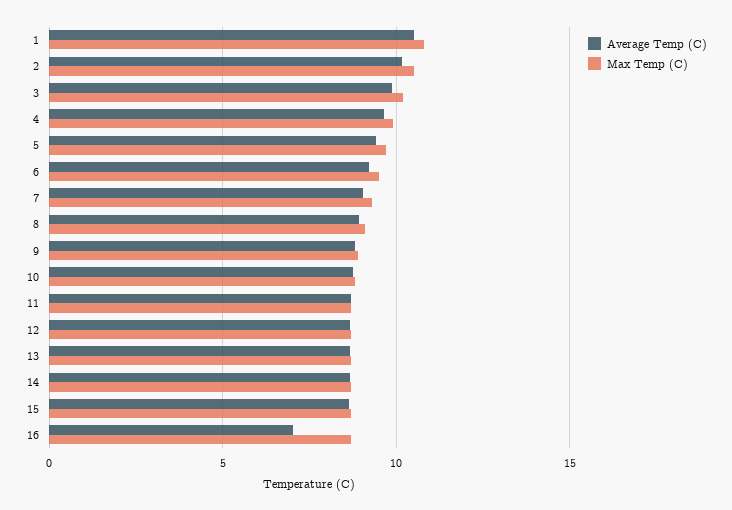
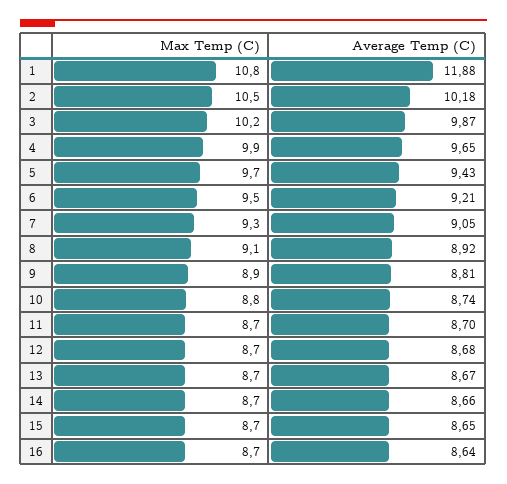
  {
    "Average Temp (C)": {
-     "1": 10.5,
+     "1": 11.88,
      "2": 10.18,
      "3": 9.87,
      "4": 9.65,
      "5": 9.43,
      "6": 9.21,
      "7": 9.05,
      "8": 8.92,
      "9": 8.81,
      "10": 8.74,
      "11": 8.7,
      "12": 8.68,
      "13": 8.67,
      "14": 8.66,
      "15": 8.65,
-     "16": 7
+     "16": 8.64
    },
    "Max Temp (C)": {
      "1": 10.8,
      "2": 10.5,
      "3": 10.2,
      "4": 9.9,
      "5": 9.7,
      "6": 9.5,
      "7": 9.3,
      "8": 9.1,
      "9": 8.9,
      "10": 8.8,
      "11": 8.7,
      "12": 8.7,
      "13": 8.7,
      "14": 8.7,
      "15": 8.7,
      "16": 8.7
    }
  }

